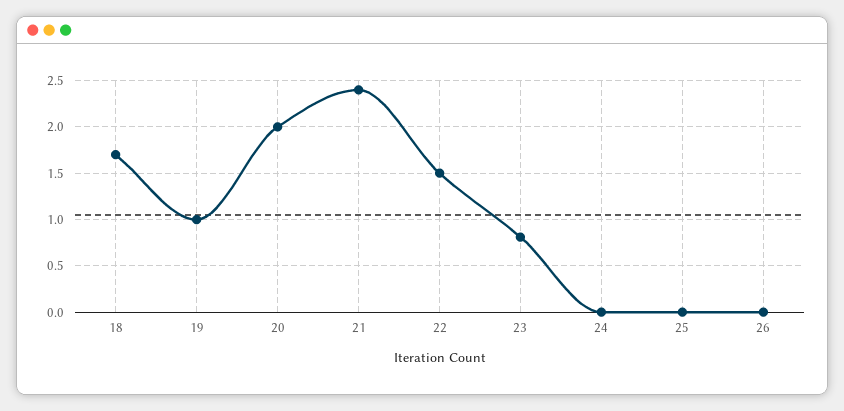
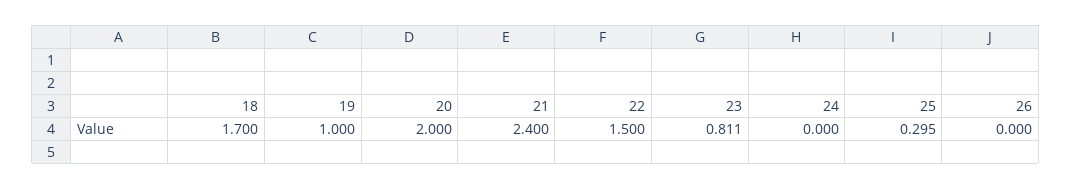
  {
    "18": 1.7,
    "19": 1,
    "20": 2,
    "21": 2.4,
    "22": 1.5,
    "23": 0.811,
    "24": 0,
-   "25": 0,
+   "25": 0.295,
    "26": 0
  }

